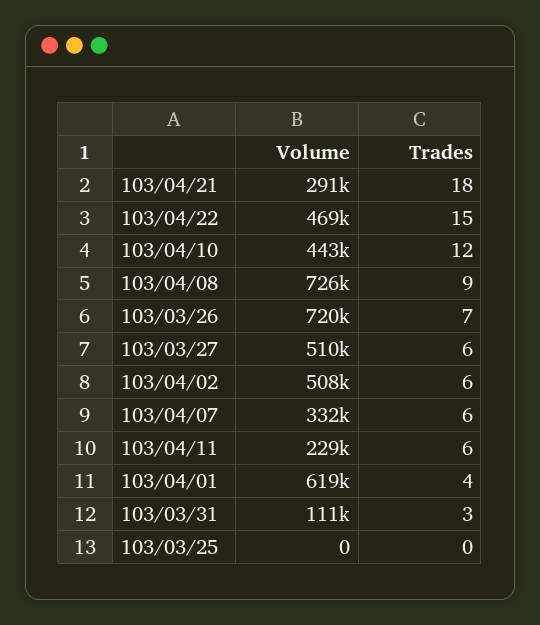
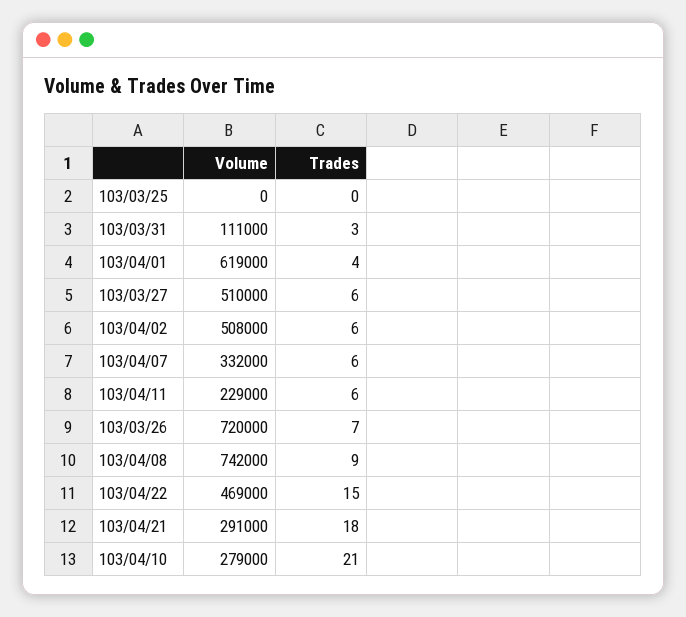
  {
    "Volume": {
      "103/04/21": 291000,
      "103/04/22": 469000,
-     "103/04/10": 443000,
+     "103/04/10": 279000,
-     "103/04/08": 726000,
+     "103/04/08": 742000,
      "103/03/26": 720000,
      "103/03/27": 510000,
      "103/04/02": 508000,
      "103/04/07": 332000,
      "103/04/11": 229000,
      "103/04/01": 619000,
      "103/03/31": 111000,
      "103/03/25": 0
    },
    "Trades": {
      "103/04/21": 18,
      "103/04/22": 15,
-     "103/04/10": 12,
+     "103/04/10": 21,
      "103/04/08": 9,
      "103/03/26": 7,
      "103/03/27": 6,
      "103/04/02": 6,
      "103/04/07": 6,
      "103/04/11": 6,
      "103/04/01": 4,
      "103/03/31": 3,
      "103/03/25": 0
    }
  }

